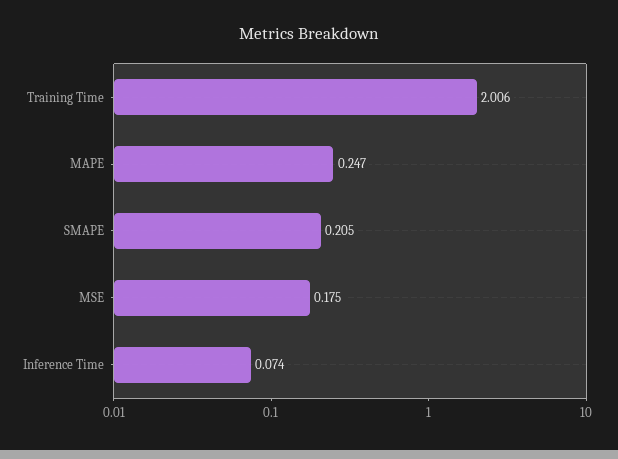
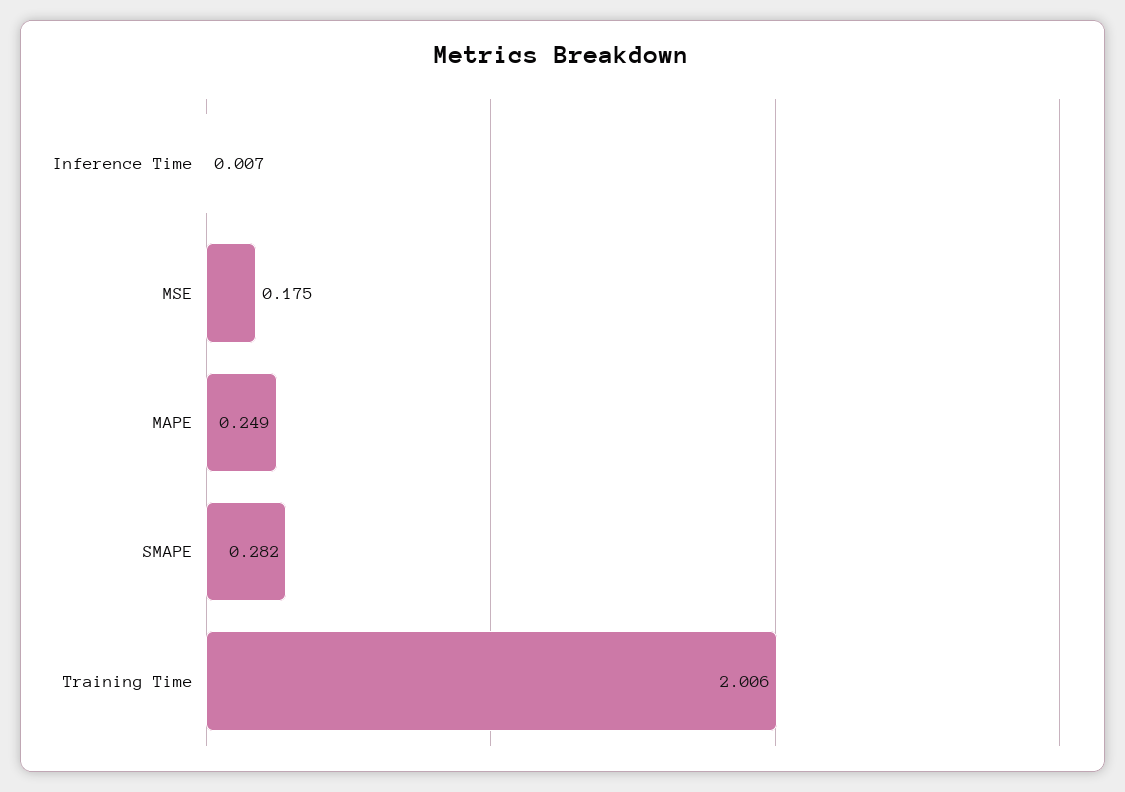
  {
    "Training Time": 2.006,
-   "MAPE": 0.247,
+   "MAPE": 0.249,
-   "SMAPE": 0.205,
+   "SMAPE": 0.282,
    "MSE": 0.175,
-   "Inference Time": 0.074
+   "Inference Time": 0.007
  }

